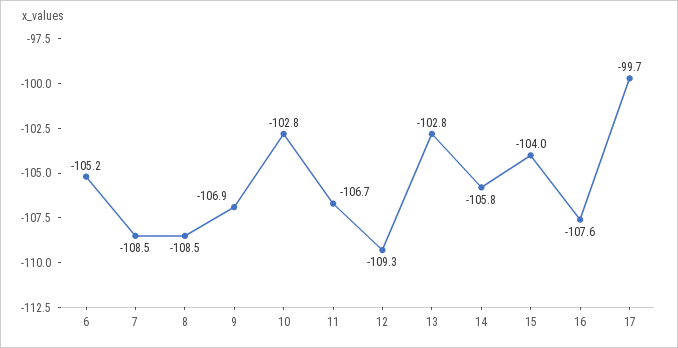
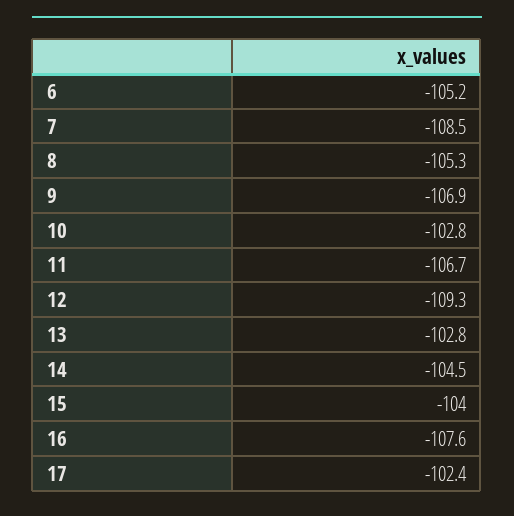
  {
    "6": -105.2,
    "7": -108.5,
-   "8": -108.5,
+   "8": -105.3,
    "9": -106.9,
    "10": -102.8,
    "11": -106.7,
    "12": -109.3,
    "13": -102.8,
-   "14": -105.8,
+   "14": -104.5,
    "15": -104,
    "16": -107.6,
-   "17": -99.7
+   "17": -102.4
  }

